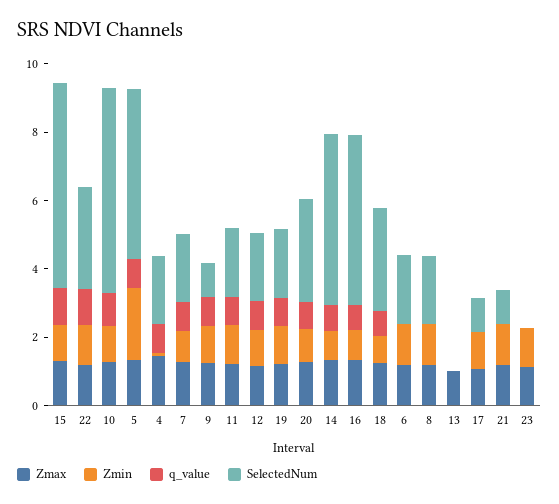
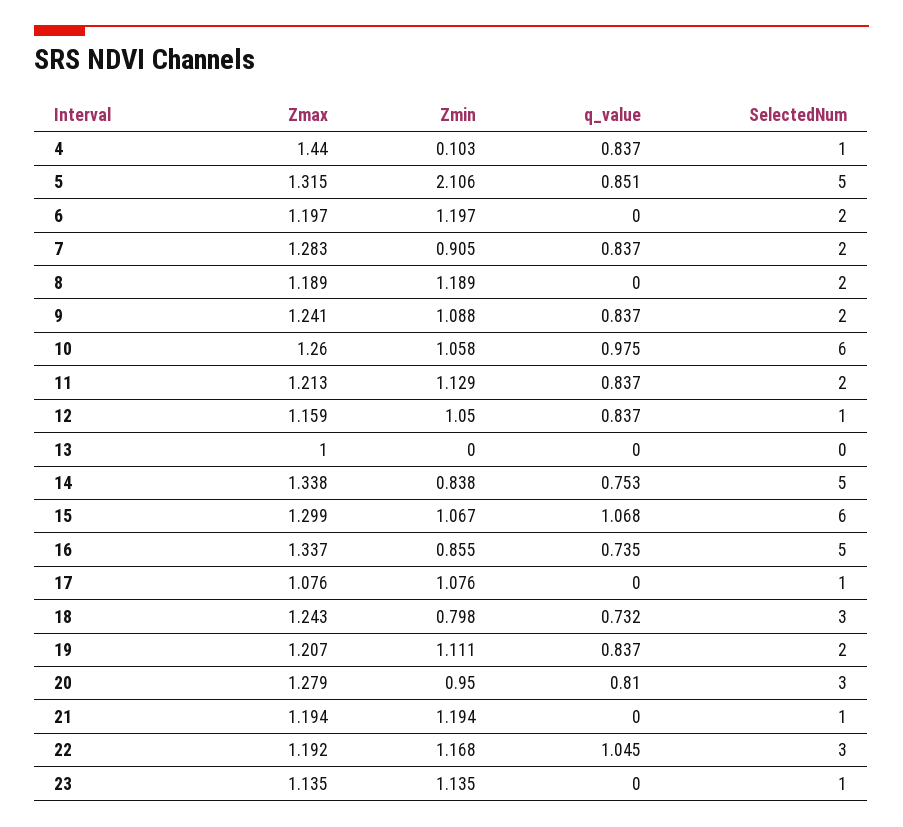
  {
    "Zmax": {
      "15": 1.299,
      "22": 1.192,
      "10": 1.26,
      "5": 1.315,
      "4": 1.44,
      "7": 1.283,
      "9": 1.241,
      "11": 1.213,
      "12": 1.159,
      "19": 1.207,
      "20": 1.279,
      "14": 1.338,
      "16": 1.337,
      "18": 1.243,
      "6": 1.197,
      "8": 1.189,
      "13": 1,
      "17": 1.076,
      "21": 1.194,
      "23": 1.135
    },
    "Zmin": {
      "15": 1.067,
      "22": 1.168,
      "10": 1.058,
      "5": 2.106,
      "4": 0.103,
      "7": 0.905,
      "9": 1.088,
      "11": 1.129,
      "12": 1.05,
      "19": 1.111,
      "20": 0.95,
      "14": 0.838,
      "16": 0.855,
      "18": 0.798,
      "6": 1.197,
      "8": 1.189,
      "13": 0,
      "17": 1.076,
      "21": 1.194,
      "23": 1.135
    },
    "q_value": {
      "15": 1.068,
      "22": 1.045,
      "10": 0.975,
      "5": 0.851,
      "4": 0.837,
      "7": 0.837,
      "9": 0.837,
      "11": 0.837,
      "12": 0.837,
      "19": 0.837,
      "20": 0.81,
      "14": 0.753,
      "16": 0.735,
      "18": 0.732,
      "6": 0,
      "8": 0,
      "13": 0,
      "17": 0,
      "21": 0,
      "23": 0
    },
    "SelectedNum": {
      "15": 6,
      "22": 3,
      "10": 6,
      "5": 5,
-     "4": 2,
+     "4": 1,
      "7": 2,
-     "9": 1,
+     "9": 2,
      "11": 2,
-     "12": 2,
+     "12": 1,
      "19": 2,
      "20": 3,
      "14": 5,
      "16": 5,
      "18": 3,
      "6": 2,
      "8": 2,
      "13": 0,
      "17": 1,
      "21": 1,
-     "23": 0
+     "23": 1
    }
  }

